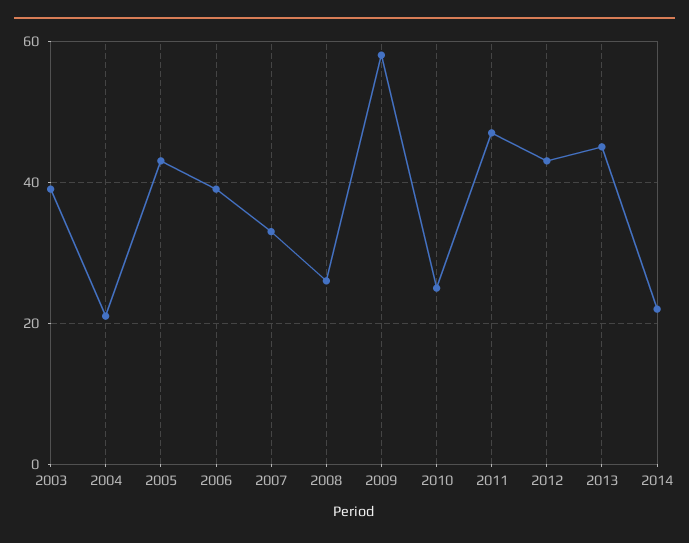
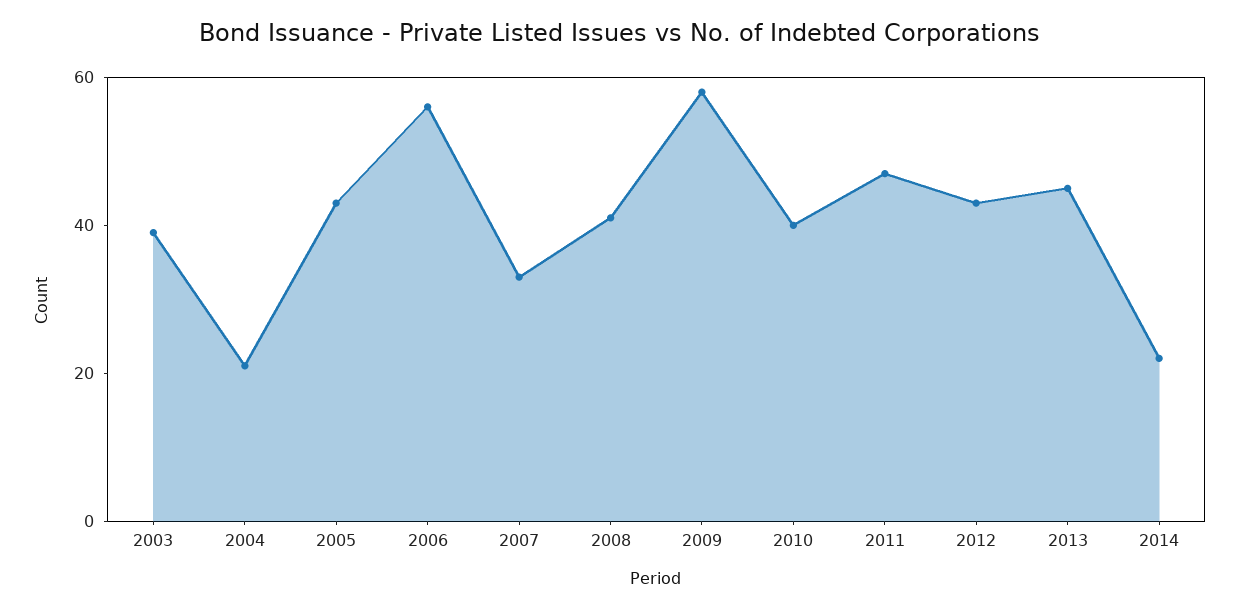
  {
    "2003": 40,
    "2004": 20,
    "2005": 45,
-   "2006": 40,
+   "2006": 55,
    "2007": 35,
-   "2008": 25,
+   "2008": 40,
    "2009": 60,
-   "2010": 25,
+   "2010": 40,
    "2011": 45,
    "2012": 45,
    "2013": 45,
    "2014": 20
  }

